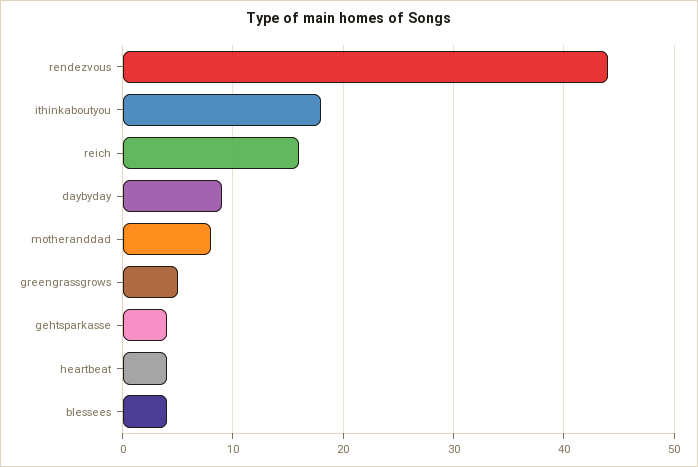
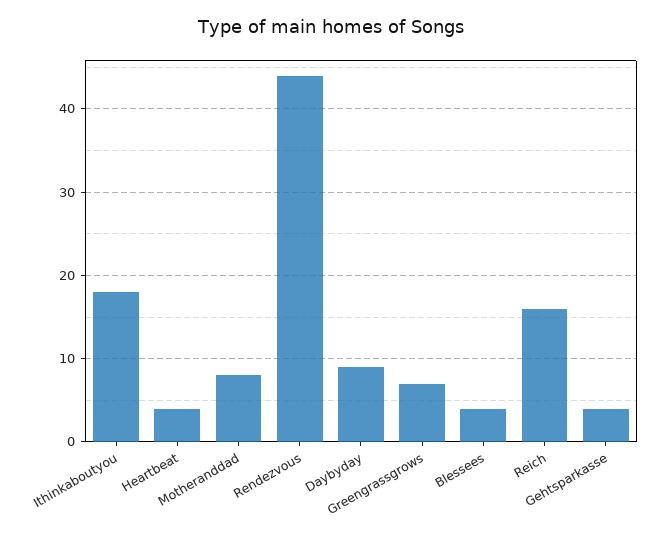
  {
    "rendezvous": 44,
    "ithinkaboutyou": 18,
    "reich": 16,
    "daybyday": 9,
    "motheranddad": 8,
-   "greengrassgrows": 5,
+   "greengrassgrows": 7,
    "gehtsparkasse": 4,
    "heartbeat": 4,
    "blessees": 4
  }

